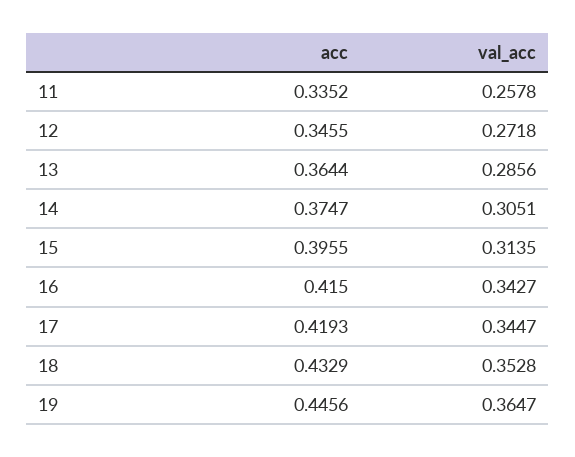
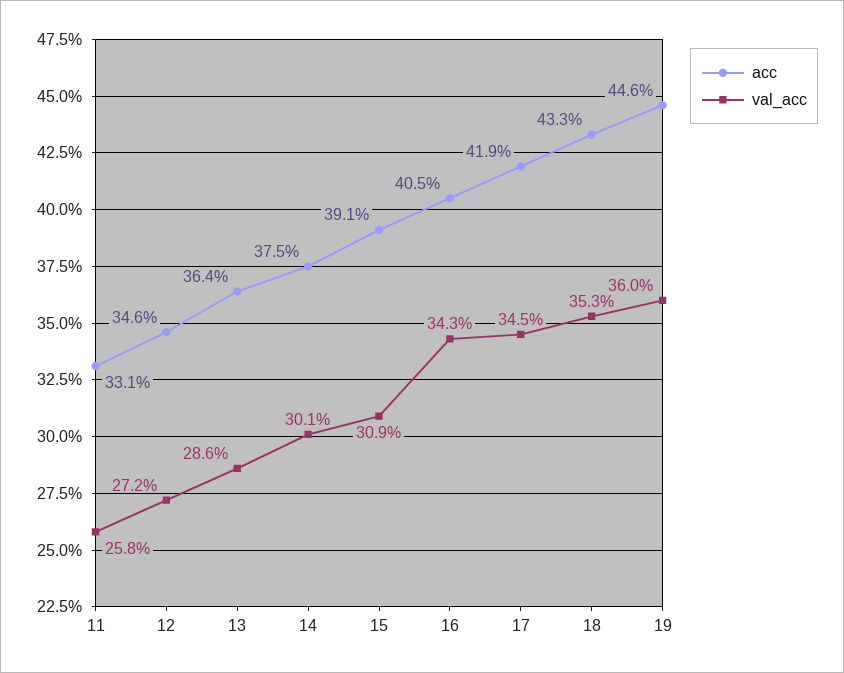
  {
    "acc": {
-     "11": 0.3352,
+     "11": 0.331,
      "12": 0.3455,
      "13": 0.3644,
      "14": 0.3747,
-     "15": 0.3955,
+     "15": 0.391,
-     "16": 0.415,
+     "16": 0.405,
      "17": 0.4193,
      "18": 0.4329,
      "19": 0.4456
    },
    "val_acc": {
      "11": 0.2578,
      "12": 0.2718,
      "13": 0.2856,
-     "14": 0.3051,
+     "14": 0.301,
-     "15": 0.3135,
+     "15": 0.309,
      "16": 0.3427,
      "17": 0.3447,
      "18": 0.3528,
-     "19": 0.3647
+     "19": 0.36
    }
  }

